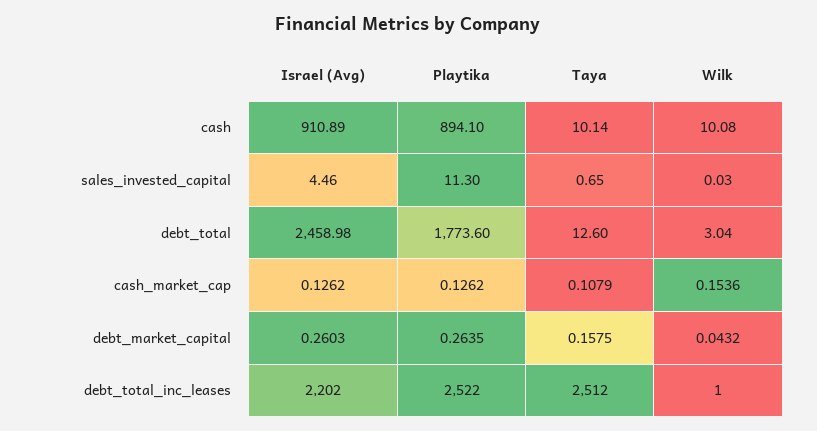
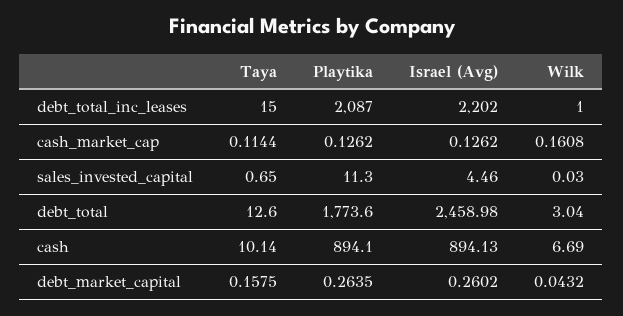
  {
    "Israel (Avg)": {
-     "cash": 910.89,
+     "cash": 894.13,
      "sales_invested_capital": 4.46,
      "debt_total": 2458.98,
      "cash_market_cap": 0.1262,
-     "debt_market_capital": 0.2603,
+     "debt_market_capital": 0.2602,
      "debt_total_inc_leases": 2202
    },
    "Playtika": {
      "cash": 894.1,
      "sales_invested_capital": 11.3,
      "debt_total": 1773.6,
      "cash_market_cap": 0.1262,
      "debt_market_capital": 0.2635,
-     "debt_total_inc_leases": 2522
+     "debt_total_inc_leases": 2087
    },
    "Taya": {
      "cash": 10.14,
      "sales_invested_capital": 0.65,
      "debt_total": 12.6,
-     "cash_market_cap": 0.1079,
+     "cash_market_cap": 0.1144,
      "debt_market_capital": 0.1575,
-     "debt_total_inc_leases": 2512
+     "debt_total_inc_leases": 15
    },
    "Wilk": {
-     "cash": 10.08,
+     "cash": 6.69,
      "sales_invested_capital": 0.03,
      "debt_total": 3.04,
-     "cash_market_cap": 0.1536,
+     "cash_market_cap": 0.1608,
      "debt_market_capital": 0.0432,
      "debt_total_inc_leases": 1
    }
  }

